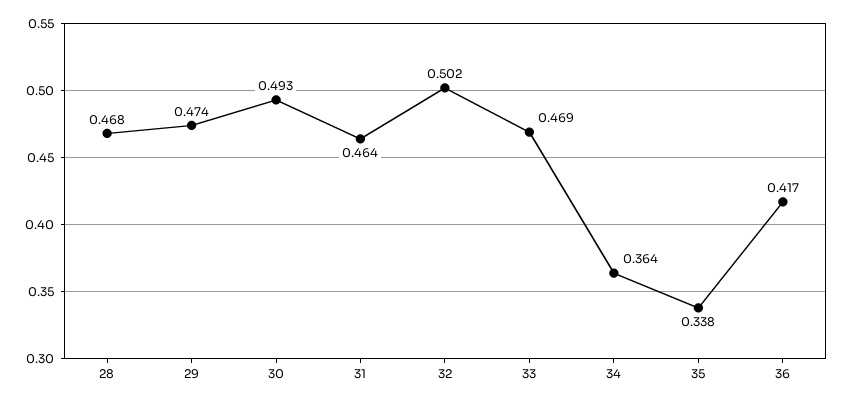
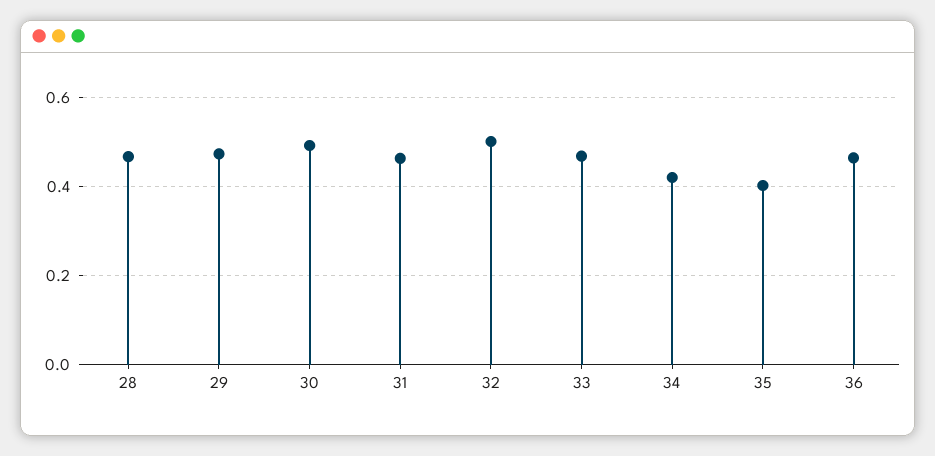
  {
    "28": 0.468,
    "29": 0.474,
    "30": 0.493,
    "31": 0.464,
    "32": 0.502,
    "33": 0.469,
-   "34": 0.364,
+   "34": 0.42,
-   "35": 0.338,
+   "35": 0.4,
-   "36": 0.417
+   "36": 0.46
  }

